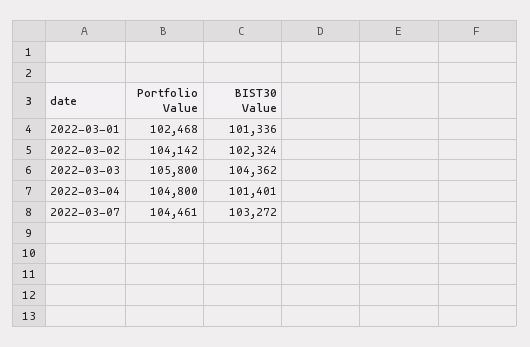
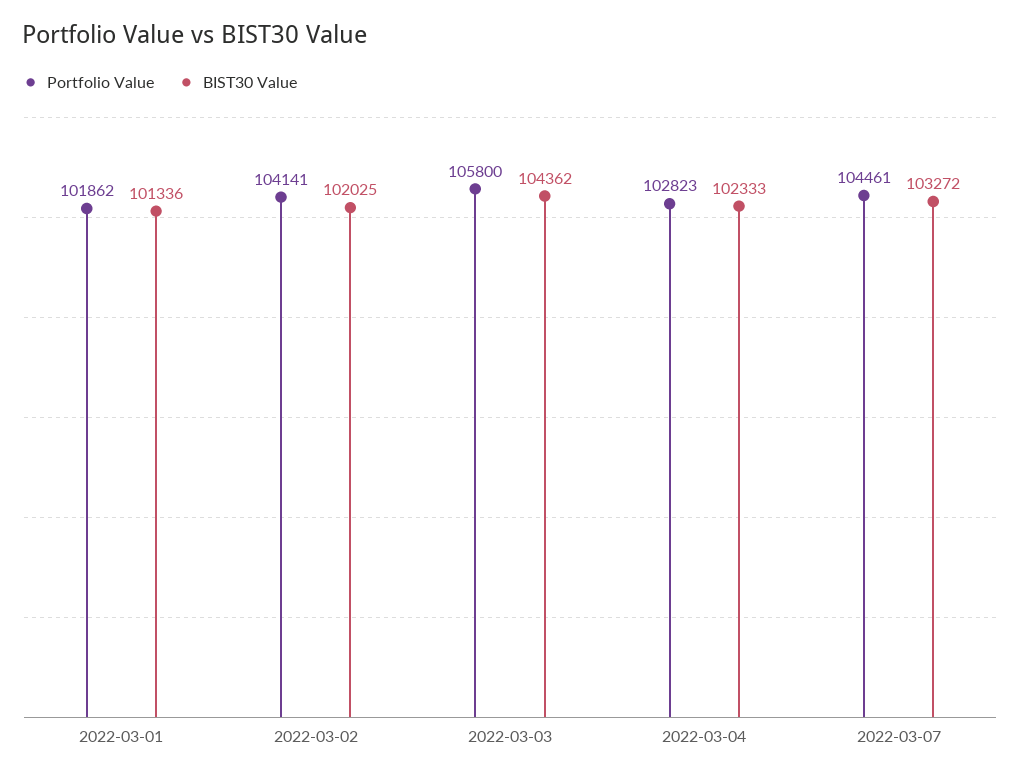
  {
    "Portfolio Value": {
-     "2022-03-01": 102468,
+     "2022-03-01": 101862,
-     "2022-03-02": 104142,
+     "2022-03-02": 104141,
      "2022-03-03": 105800,
-     "2022-03-04": 104800,
+     "2022-03-04": 102823,
      "2022-03-07": 104461
    },
    "BIST30 Value": {
      "2022-03-01": 101336,
-     "2022-03-02": 102324,
+     "2022-03-02": 102025,
      "2022-03-03": 104362,
-     "2022-03-04": 101401,
+     "2022-03-04": 102333,
      "2022-03-07": 103272
    }
  }

